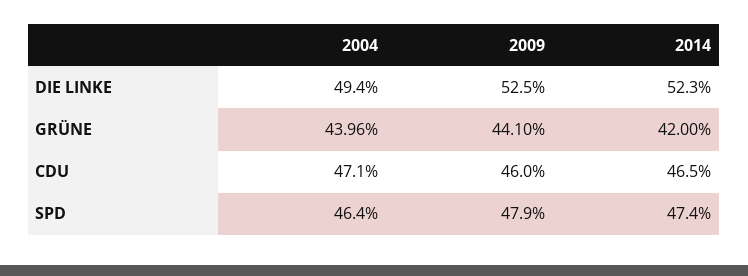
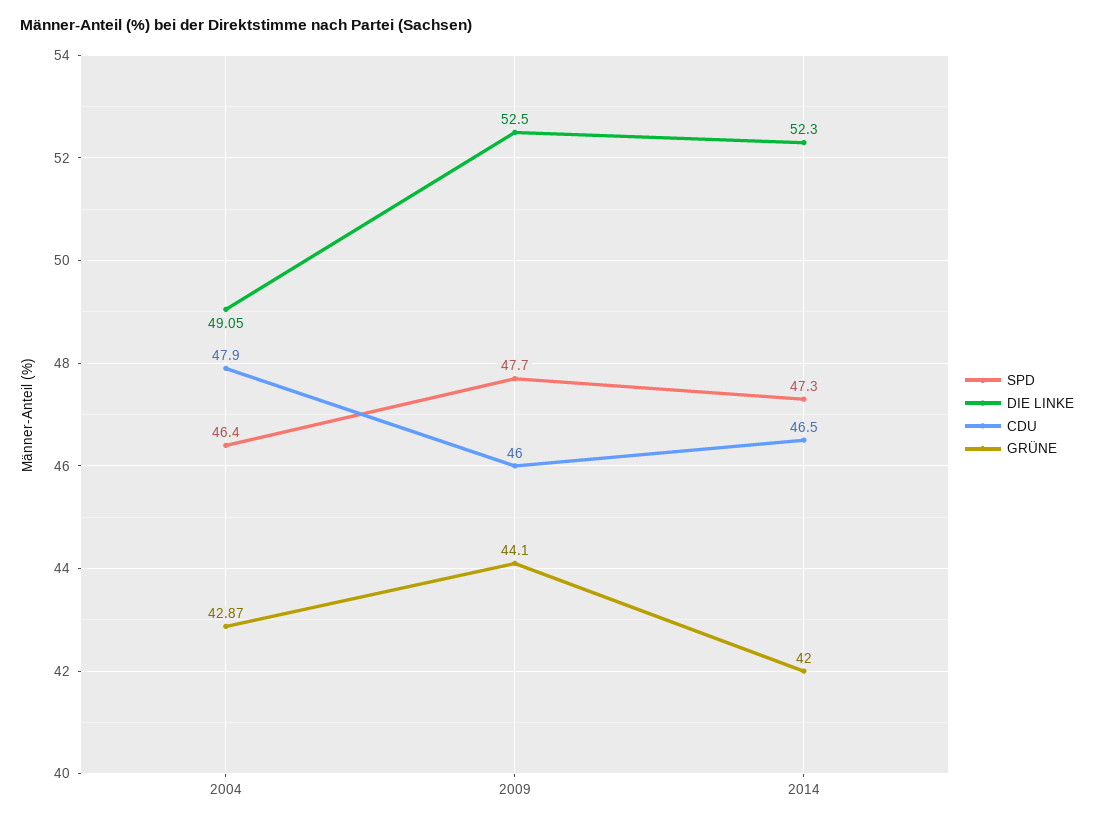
  {
    "DIE LINKE": {
-     "2004": 49.4,
+     "2004": 49.05,
      "2009": 52.5,
      "2014": 52.3
    },
    "GRÜNE": {
-     "2004": 43.96,
+     "2004": 42.87,
      "2009": 44.1,
      "2014": 42
    },
    "CDU": {
-     "2004": 47.1,
+     "2004": 47.9,
      "2009": 46,
      "2014": 46.5
    },
    "SPD": {
      "2004": 46.4,
-     "2009": 47.9,
+     "2009": 47.7,
-     "2014": 47.4
+     "2014": 47.3
    }
  }

